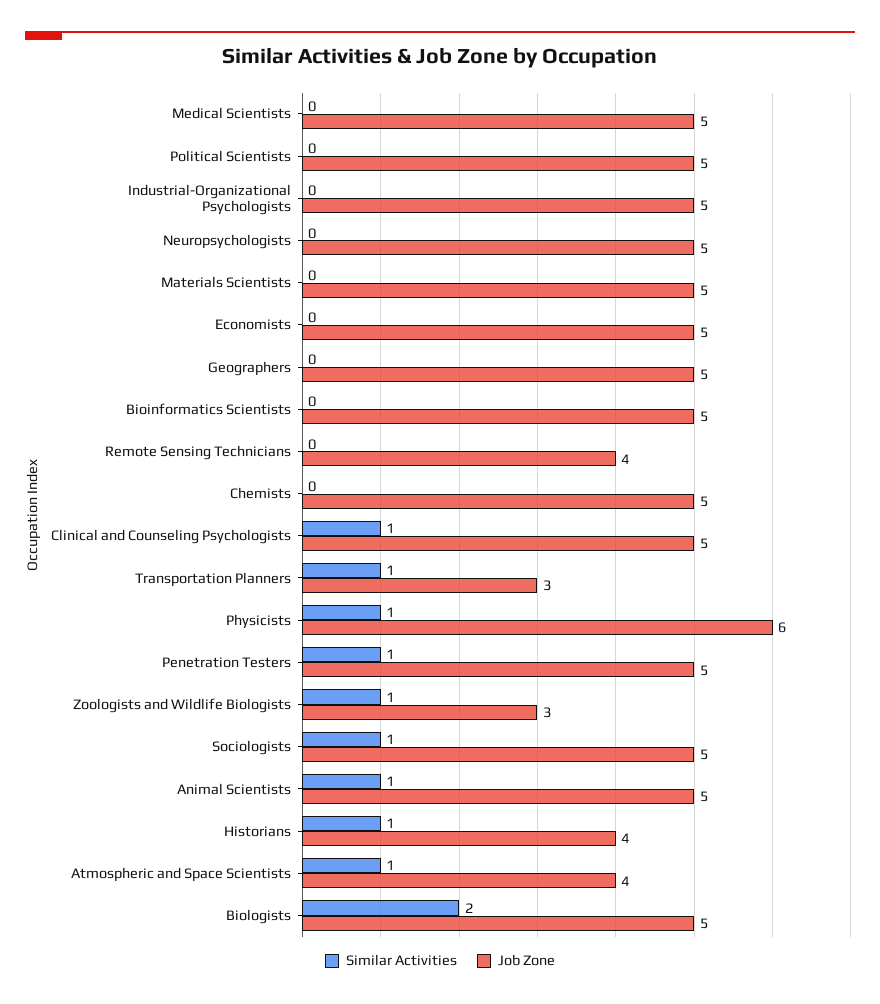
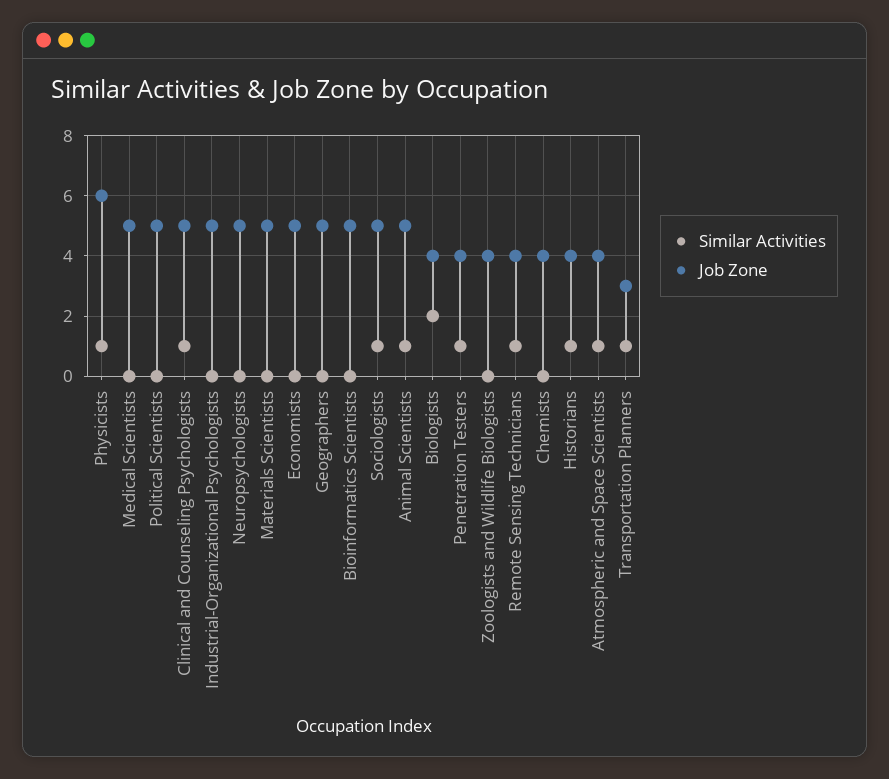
  {
    "Similar Activities": {
      "Medical Scientists": 0,
      "Political Scientists": 0,
      "Industrial-Organizational Psychologists": 0,
      "Neuropsychologists": 0,
      "Materials Scientists": 0,
      "Economists": 0,
      "Geographers": 0,
      "Bioinformatics Scientists": 0,
-     "Remote Sensing Technicians": 0,
+     "Remote Sensing Technicians": 1,
      "Chemists": 0,
      "Clinical and Counseling Psychologists": 1,
      "Transportation Planners": 1,
      "Physicists": 1,
      "Penetration Testers": 1,
-     "Zoologists and Wildlife Biologists": 1,
+     "Zoologists and Wildlife Biologists": 0,
      "Sociologists": 1,
      "Animal Scientists": 1,
      "Historians": 1,
      "Atmospheric and Space Scientists": 1,
      "Biologists": 2
    },
    "Job Zone": {
      "Medical Scientists": 5,
      "Political Scientists": 5,
      "Industrial-Organizational Psychologists": 5,
      "Neuropsychologists": 5,
      "Materials Scientists": 5,
      "Economists": 5,
      "Geographers": 5,
      "Bioinformatics Scientists": 5,
      "Remote Sensing Technicians": 4,
-     "Chemists": 5,
+     "Chemists": 4,
      "Clinical and Counseling Psychologists": 5,
      "Transportation Planners": 3,
      "Physicists": 6,
-     "Penetration Testers": 5,
+     "Penetration Testers": 4,
-     "Zoologists and Wildlife Biologists": 3,
+     "Zoologists and Wildlife Biologists": 4,
      "Sociologists": 5,
      "Animal Scientists": 5,
      "Historians": 4,
      "Atmospheric and Space Scientists": 4,
-     "Biologists": 5
+     "Biologists": 4
    }
  }

